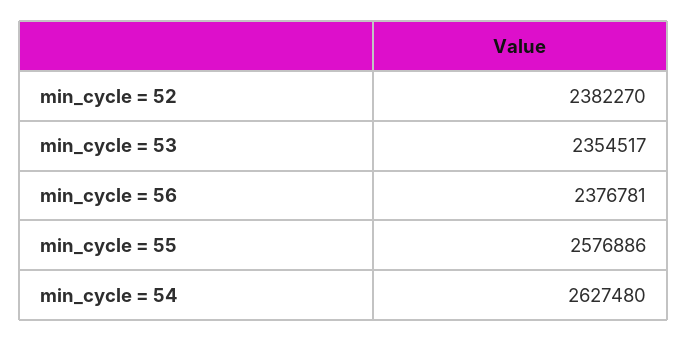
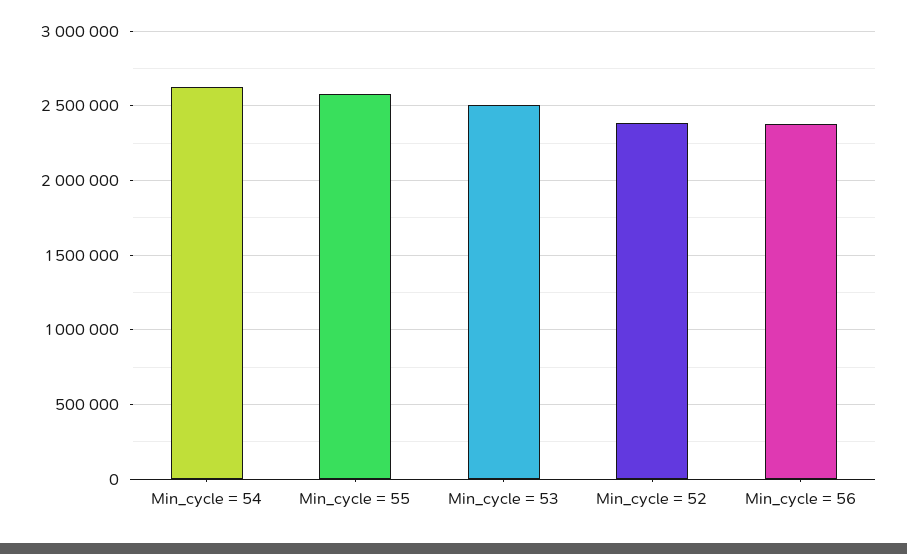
  {
    "min_cycle = 52": 2382270,
-   "min_cycle = 53": 2354517,
+   "min_cycle = 53": 2500000,
    "min_cycle = 56": 2376781,
    "min_cycle = 55": 2576886,
    "min_cycle = 54": 2627480
  }

